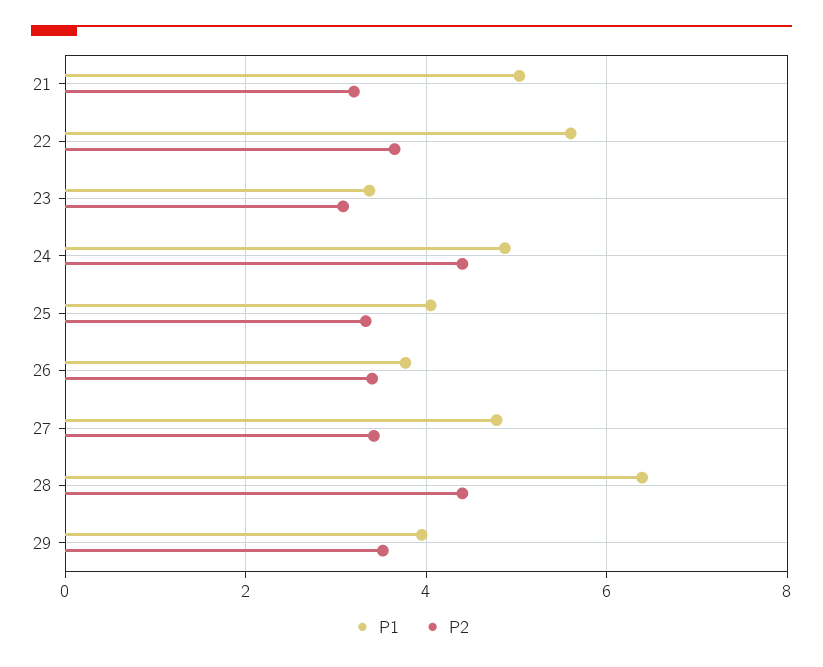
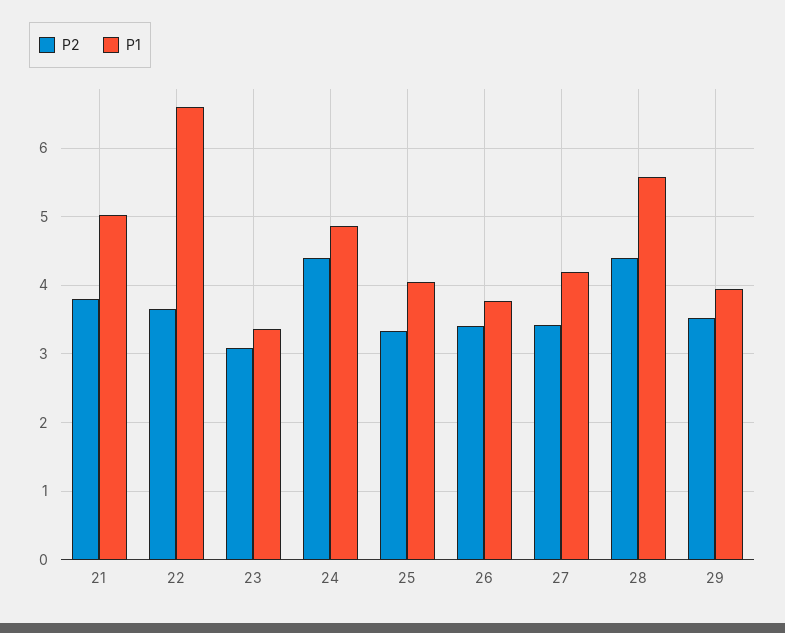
  {
    "P1": {
      "21": 5,
-     "22": 5.6,
+     "22": 6.6,
      "23": 3.4,
      "24": 4.9,
      "25": 4.1,
      "26": 3.8,
-     "27": 4.8,
+     "27": 4.2,
-     "28": 6.4,
+     "28": 5.6,
      "29": 4
    },
    "P2": {
-     "21": 3.2,
+     "21": 3.8,
      "22": 3.7,
      "23": 3.1,
      "24": 4.4,
      "25": 3.3,
      "26": 3.4,
      "27": 3.4,
      "28": 4.4,
      "29": 3.5
    }
  }

